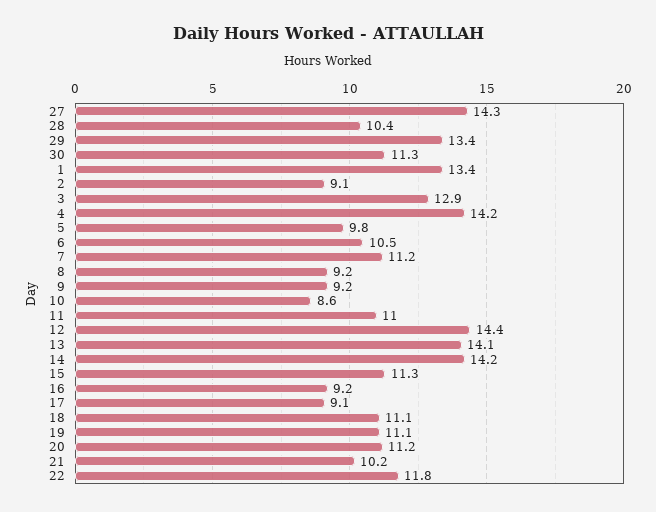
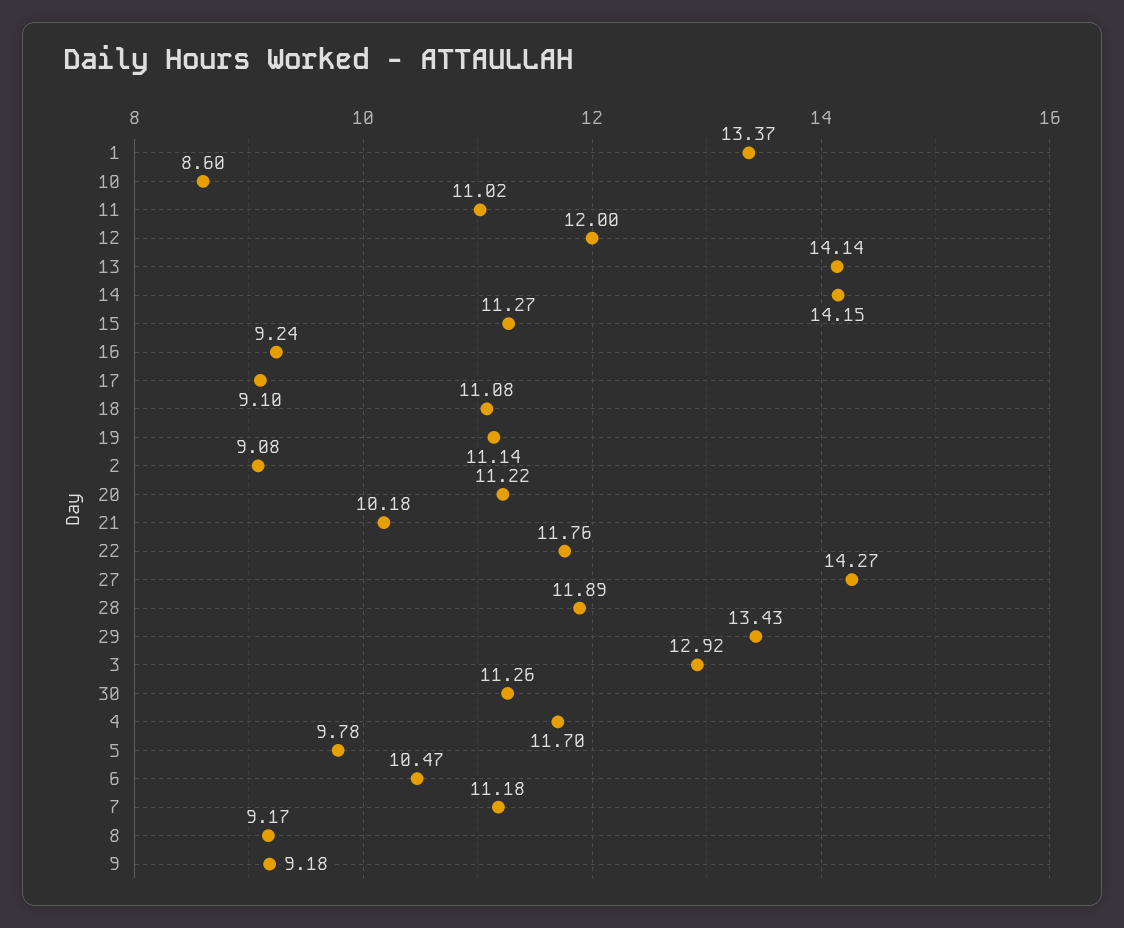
  {
    "27": 14.27,
-   "28": 10.4,
+   "28": 11.89,
    "29": 13.43,
    "30": 11.26,
    "1": 13.37,
    "2": 9.08,
    "3": 12.92,
-   "4": 14.2,
+   "4": 11.7,
    "5": 9.78,
    "6": 10.47,
    "7": 11.18,
    "8": 9.17,
    "9": 9.18,
    "10": 8.6,
    "11": 11.02,
-   "12": 14.4,
+   "12": 12,
    "13": 14.14,
    "14": 14.15,
    "15": 11.27,
    "16": 9.24,
    "17": 9.1,
    "18": 11.08,
    "19": 11.14,
    "20": 11.22,
    "21": 10.18,
    "22": 11.76
  }

